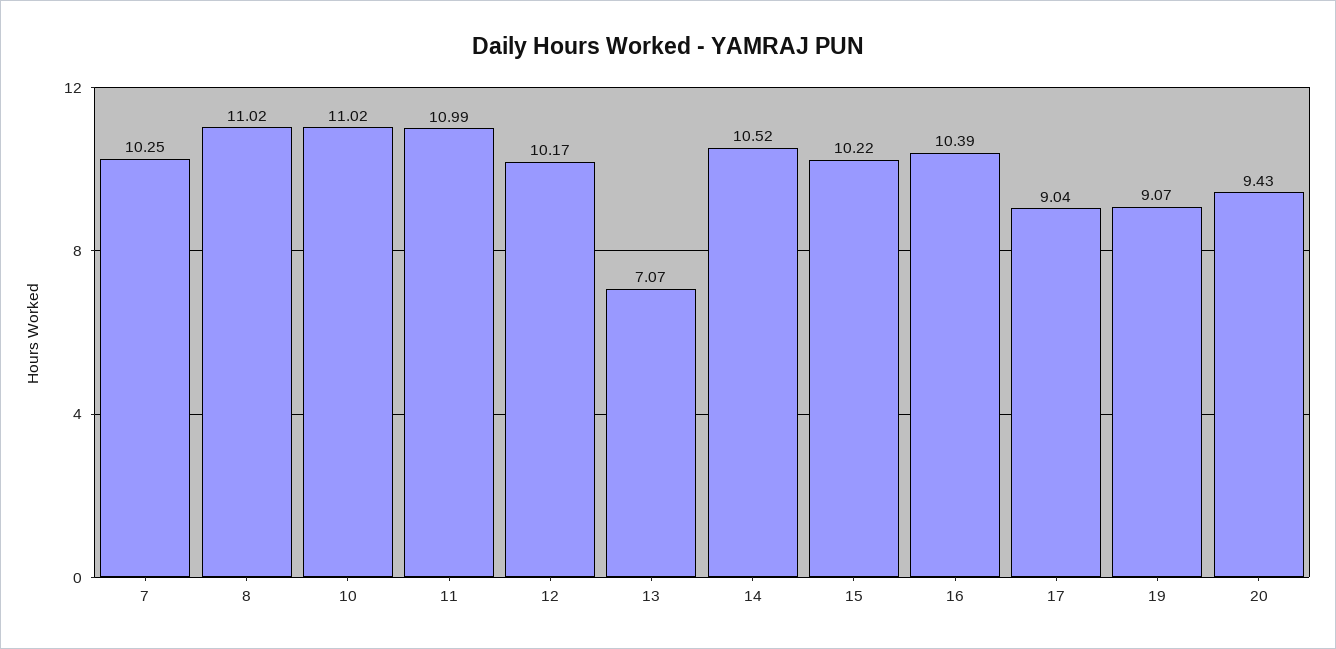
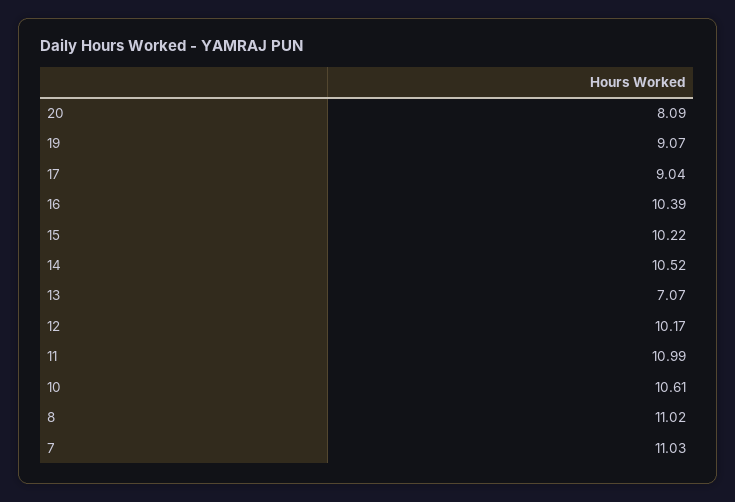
  {
-   "7": 10.25,
+   "7": 11.03,
    "8": 11.02,
-   "10": 11.02,
+   "10": 10.61,
    "11": 10.99,
    "12": 10.17,
    "13": 7.07,
    "14": 10.52,
    "15": 10.22,
    "16": 10.39,
    "17": 9.04,
    "19": 9.07,
-   "20": 9.43
+   "20": 8.09
  }

